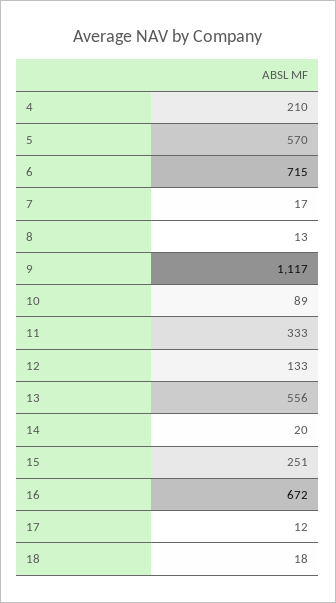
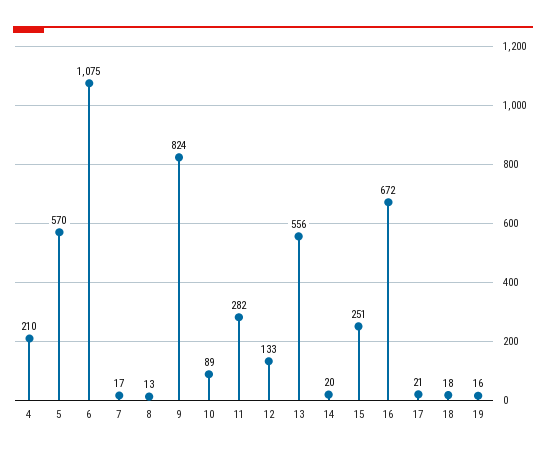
  {
    "4": 210,
    "5": 570,
-   "6": 715,
+   "6": 1075,
    "7": 17,
    "8": 13,
-   "9": 1117,
+   "9": 824,
    "10": 89,
-   "11": 333,
+   "11": 282,
    "12": 133,
    "13": 556,
    "14": 20,
    "15": 251,
    "16": 672,
-   "17": 12,
+   "17": 21,
-   "18": 18
+   "18": 18,
+   "19": 16
  }

